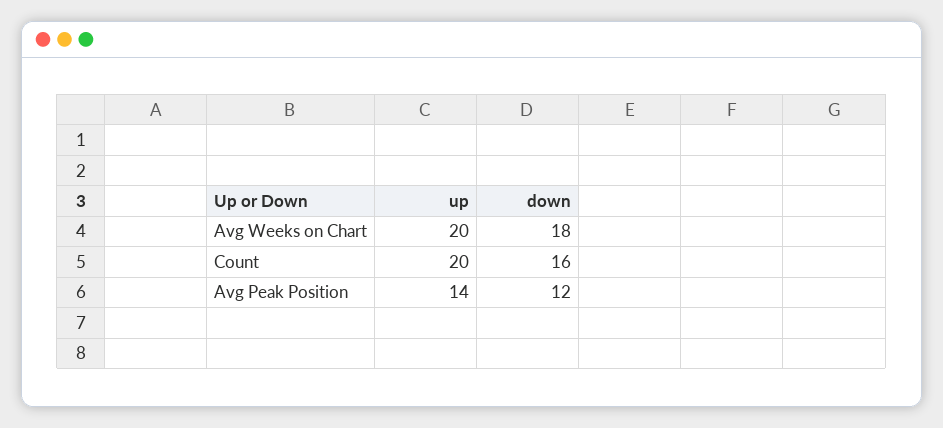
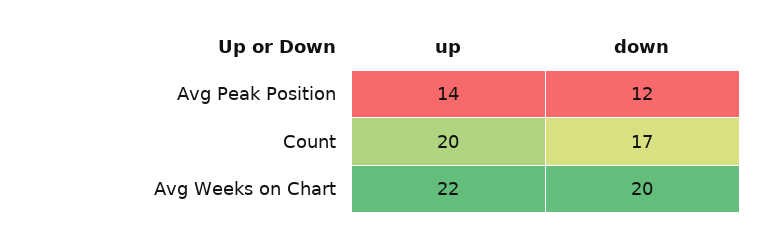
  {
    "up": {
-     "Avg Weeks on Chart": 20,
+     "Avg Weeks on Chart": 22,
      "Count": 20,
      "Avg Peak Position": 14
    },
    "down": {
-     "Avg Weeks on Chart": 18,
+     "Avg Weeks on Chart": 20,
-     "Count": 16,
+     "Count": 17,
      "Avg Peak Position": 12
    }
  }

